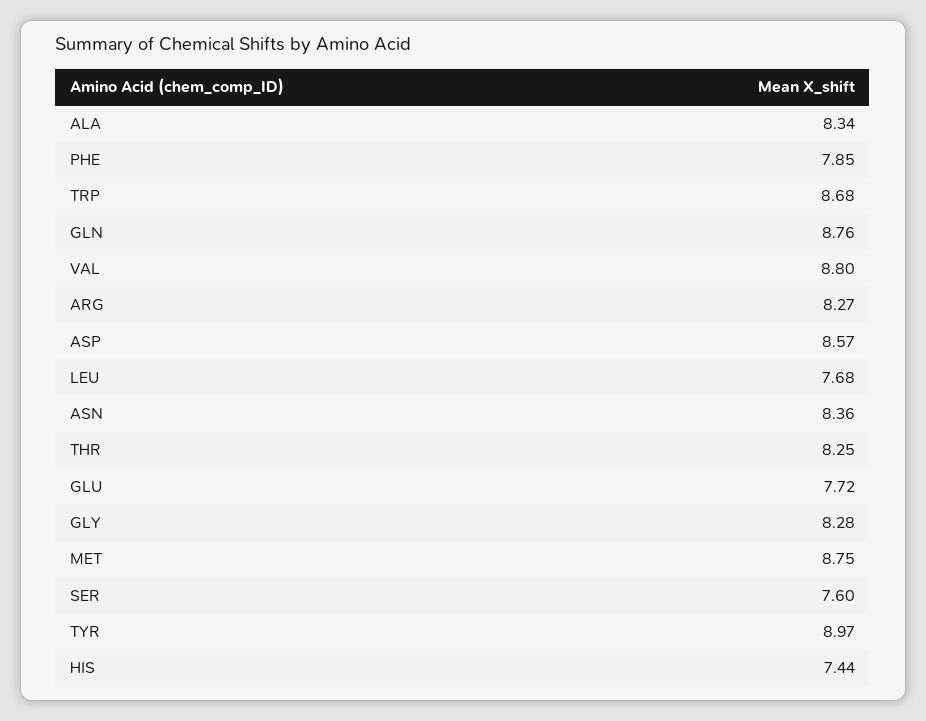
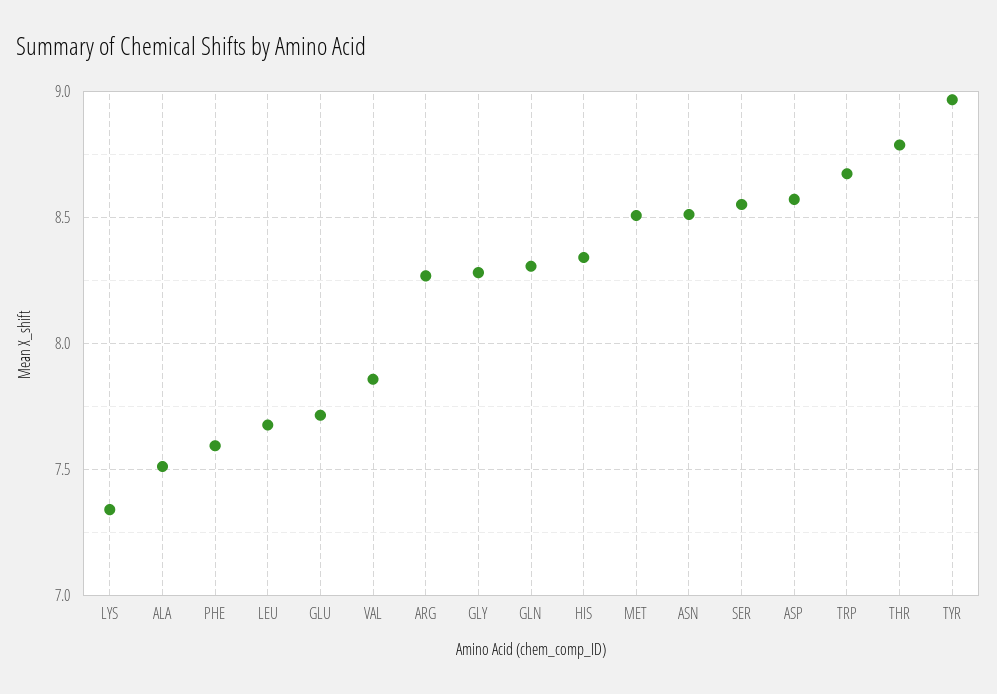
  {
-   "ALA": 8.34,
+   "ALA": 7.5,
-   "PHE": 7.85,
+   "PHE": 7.6,
    "TRP": 8.68,
-   "GLN": 8.76,
+   "GLN": 8.3,
-   "VAL": 8.8,
+   "VAL": 7.85,
    "ARG": 8.27,
    "ASP": 8.57,
    "LEU": 7.68,
-   "ASN": 8.36,
+   "ASN": 8.5,
-   "THR": 8.25,
+   "THR": 8.8,
    "GLU": 7.72,
    "GLY": 8.28,
-   "MET": 8.75,
+   "MET": 8.5,
-   "SER": 7.6,
+   "SER": 8.55,
    "TYR": 8.97,
-   "HIS": 7.44
+   "HIS": 8.35,
+   "LYS": 7.35
  }

